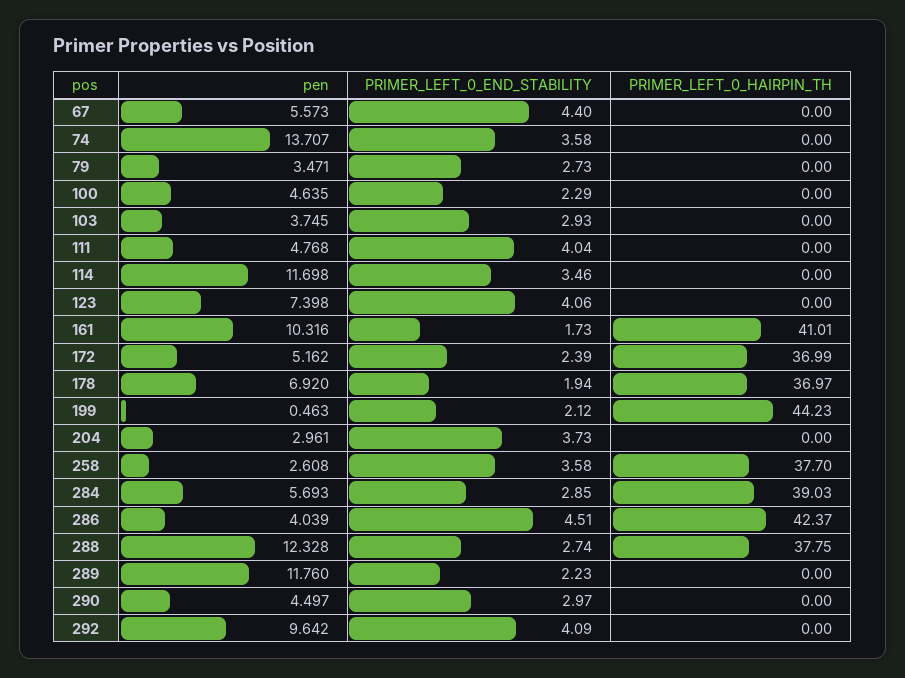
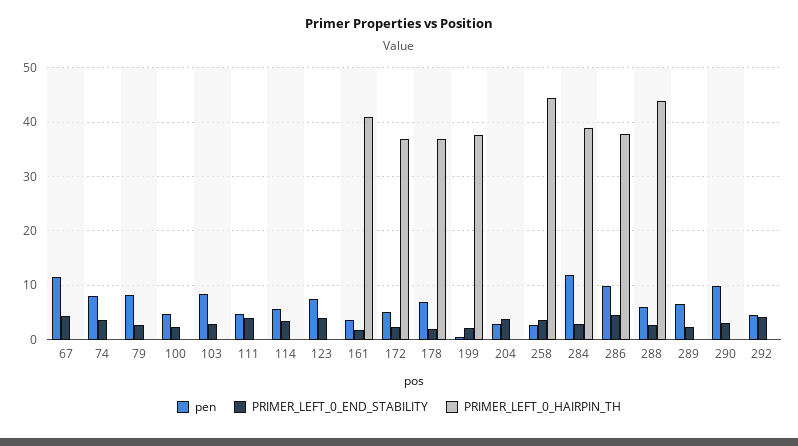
  {
    "pen": {
-     "67": 5.573,
+     "67": 12,
-     "74": 13.707,
+     "74": 8,
-     "79": 3.471,
+     "79": 8,
      "100": 4.635,
-     "103": 3.745,
+     "103": 8,
      "111": 4.768,
-     "114": 11.698,
+     "114": 6,
      "123": 7.398,
-     "161": 10.316,
+     "161": 4,
      "172": 5.162,
      "178": 6.92,
      "199": 0.463,
      "204": 2.961,
      "258": 2.608,
-     "284": 5.693,
+     "284": 12,
-     "286": 4.039,
+     "286": 10,
-     "288": 12.328,
+     "288": 6,
-     "289": 11.76,
+     "289": 6,
-     "290": 4.497,
+     "290": 10,
-     "292": 9.642
+     "292": 4
    },
    "PRIMER_LEFT_0_END_STABILITY": {
      "67": 4.4,
      "74": 3.58,
      "79": 2.73,
      "100": 2.29,
      "103": 2.93,
      "111": 4.04,
      "114": 3.46,
      "123": 4.06,
      "161": 1.73,
      "172": 2.39,
      "178": 1.94,
      "199": 2.12,
      "204": 3.73,
      "258": 3.58,
      "284": 2.85,
      "286": 4.51,
      "288": 2.74,
      "289": 2.23,
      "290": 2.97,
      "292": 4.09
    },
    "PRIMER_LEFT_0_HAIRPIN_TH": {
      "67": 0,
      "74": 0,
      "79": 0,
      "100": 0,
      "103": 0,
      "111": 0,
      "114": 0,
      "123": 0,
      "161": 41.01,
      "172": 36.99,
      "178": 36.97,
-     "199": 44.23,
+     "199": 38,
      "204": 0,
-     "258": 37.7,
+     "258": 44,
      "284": 39.03,
-     "286": 42.37,
+     "286": 38,
-     "288": 37.75,
+     "288": 44,
      "289": 0,
      "290": 0,
      "292": 0
    }
  }

